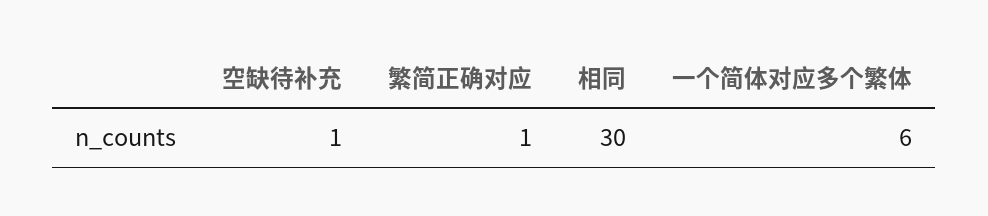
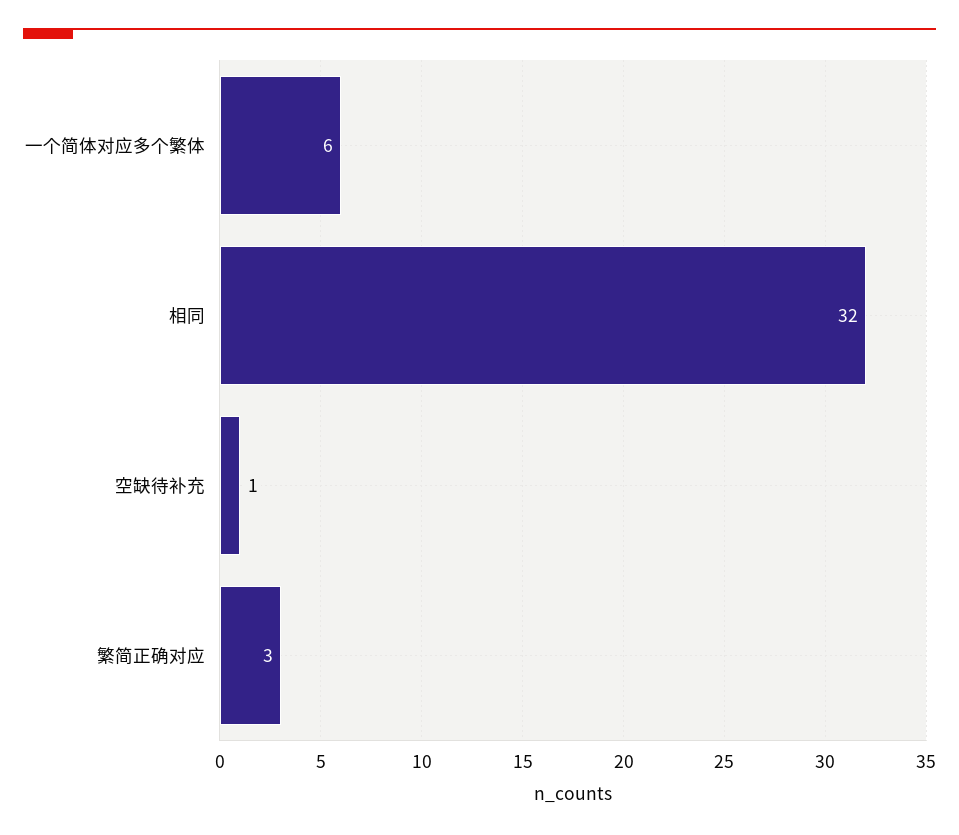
  {
    "空缺待补充": 1,
-   "繁简正确对应": 1,
+   "繁简正确对应": 3,
-   "相同": 30,
+   "相同": 32,
    "一个简体对应多个繁体": 6
  }

